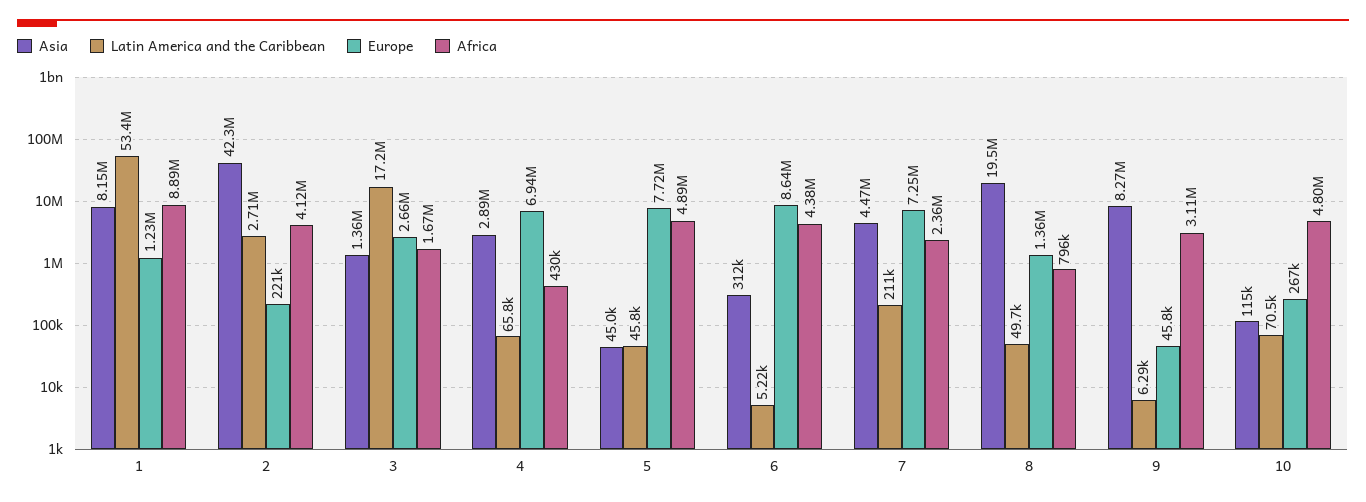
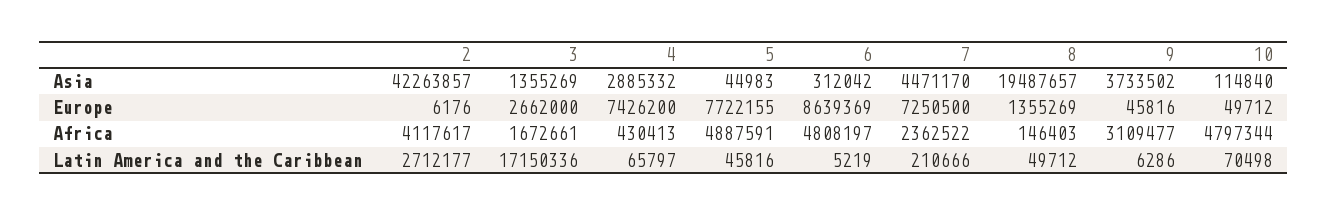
  {
    "Asia": {
-     "1": 8150000,
      "2": 42263857,
      "3": 1355269,
      "4": 2885332,
      "5": 44983,
      "6": 312042,
      "7": 4471170,
      "8": 19487657,
-     "9": 8270000,
+     "9": 3733502,
      "10": 114840
    },
    "Latin America and the Caribbean": {
-     "1": 53400000,
      "2": 2712177,
      "3": 17150336,
      "4": 65797,
      "5": 45816,
      "6": 5219,
      "7": 210666,
      "8": 49712,
      "9": 6286,
      "10": 70498
    },
    "Europe": {
-     "1": 1230000,
-     "2": 221000,
+     "2": 6176,
      "3": 2662000,
-     "4": 6940000,
+     "4": 7426200,
      "5": 7722155,
      "6": 8639369,
      "7": 7250500,
      "8": 1355269,
      "9": 45816,
-     "10": 267000
+     "10": 49712
    },
    "Africa": {
-     "1": 8890000,
      "2": 4117617,
      "3": 1672661,
      "4": 430413,
      "5": 4887591,
-     "6": 4380000,
+     "6": 4808197,
      "7": 2362522,
-     "8": 796000,
+     "8": 146403,
      "9": 3109477,
      "10": 4797344
    }
  }

